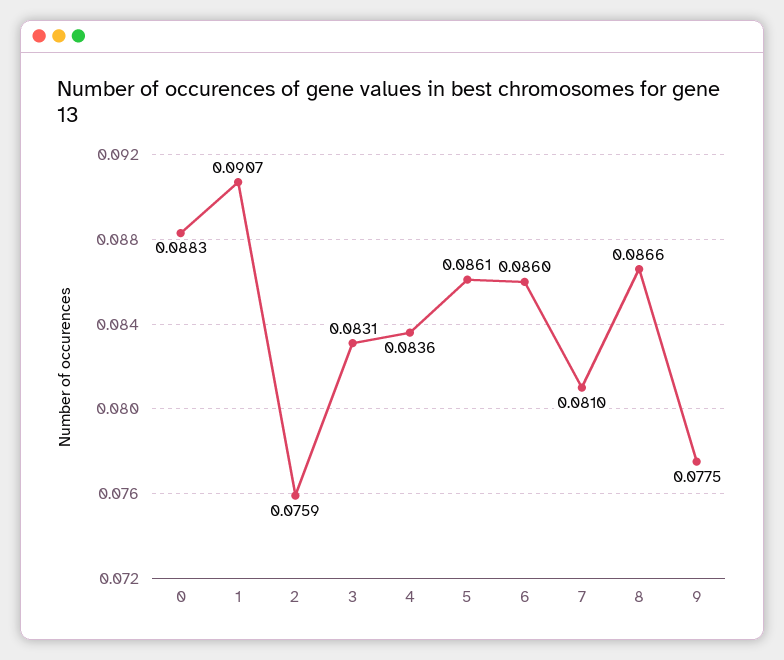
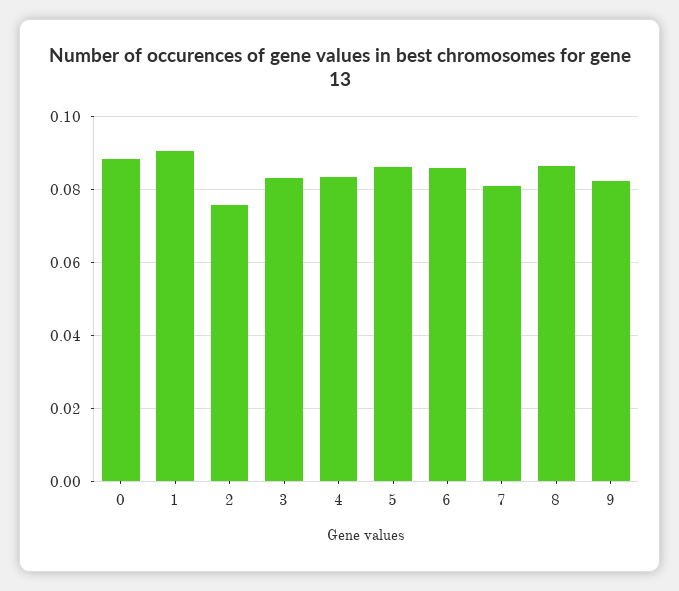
  {
    "0": 0.0883,
    "1": 0.0907,
    "2": 0.0759,
    "3": 0.0831,
    "4": 0.0836,
    "5": 0.0861,
    "6": 0.086,
    "7": 0.081,
    "8": 0.0866,
-   "9": 0.0775
+   "9": 0.082
  }

